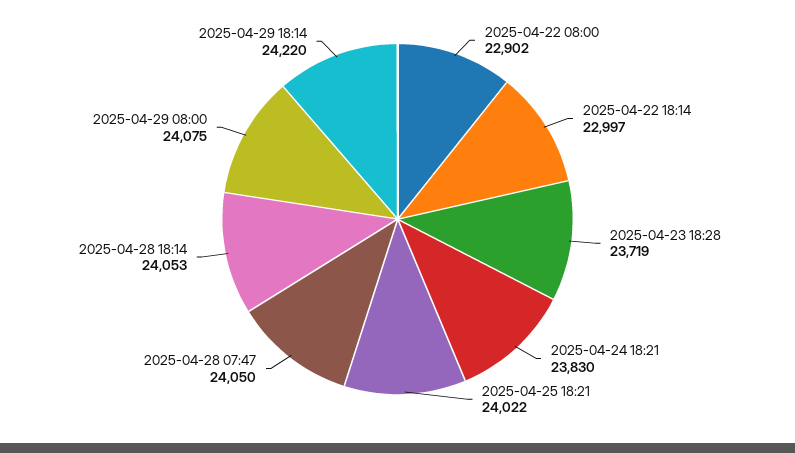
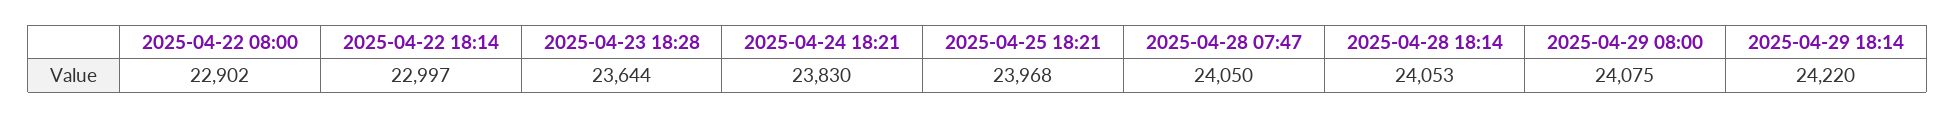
  {
    "2025-04-22 08:00": 22902,
    "2025-04-22 18:14": 22997,
-   "2025-04-23 18:28": 23719,
+   "2025-04-23 18:28": 23644,
    "2025-04-24 18:21": 23830,
-   "2025-04-25 18:21": 24022,
+   "2025-04-25 18:21": 23968,
    "2025-04-28 07:47": 24050,
    "2025-04-28 18:14": 24053,
    "2025-04-29 08:00": 24075,
    "2025-04-29 18:14": 24220
  }

